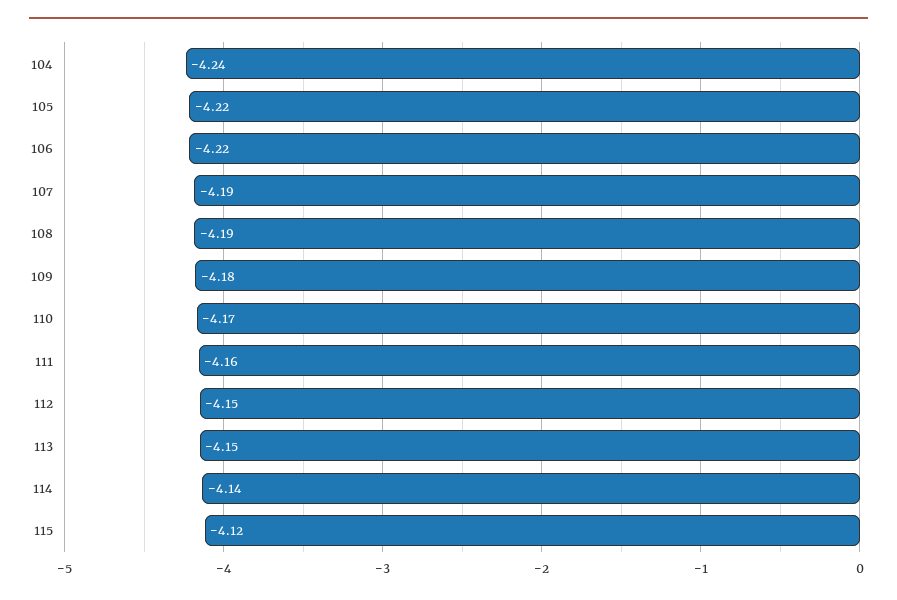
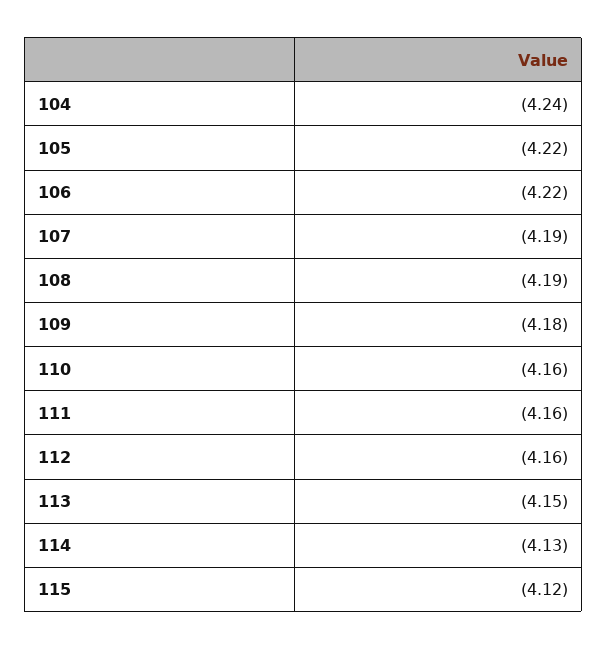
  {
    "104": -4.24,
    "105": -4.22,
    "106": -4.22,
    "107": -4.19,
    "108": -4.19,
    "109": -4.18,
-   "110": -4.17,
+   "110": -4.16,
    "111": -4.16,
-   "112": -4.15,
+   "112": -4.16,
    "113": -4.15,
-   "114": -4.14,
+   "114": -4.13,
    "115": -4.12
  }

